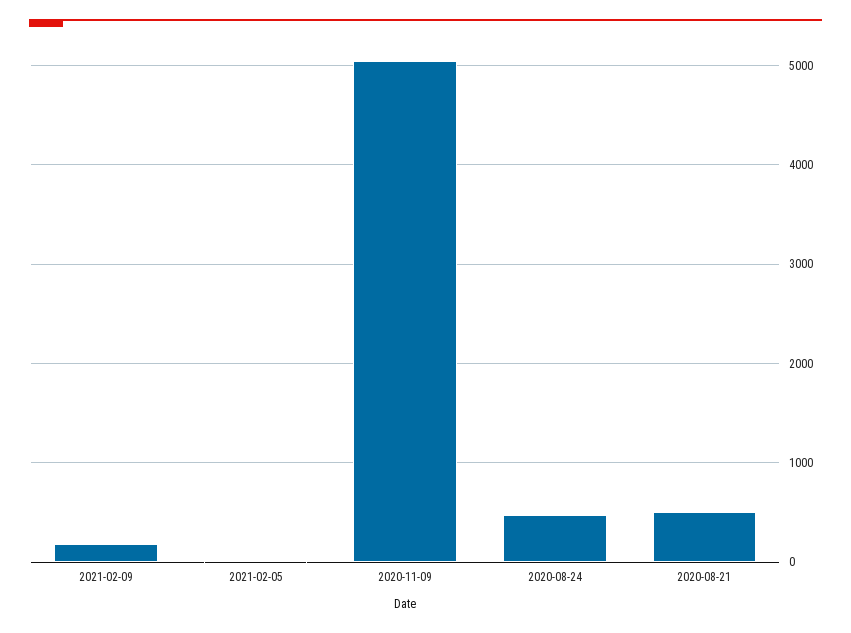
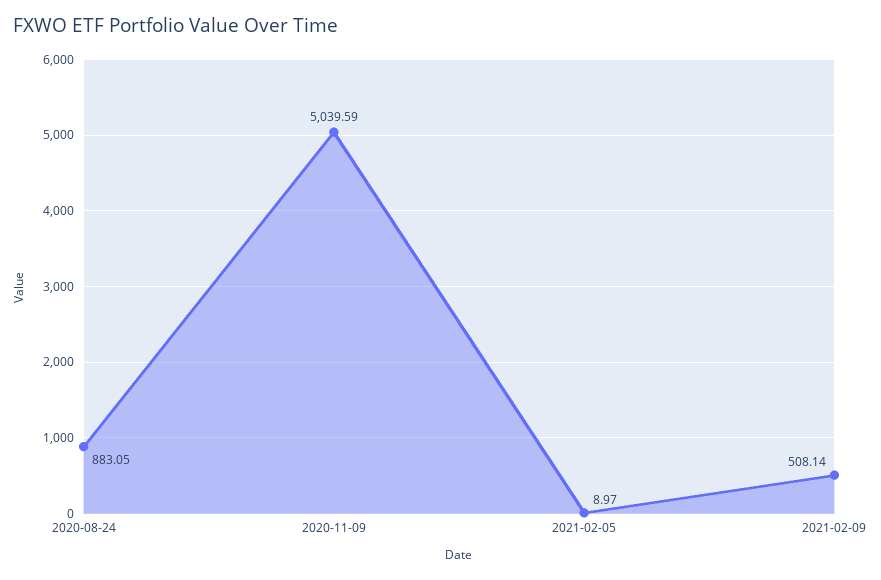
  {
-   "2021-02-09": 200,
+   "2021-02-09": 508.14,
    "2021-02-05": 8.97,
    "2020-11-09": 5039.59,
-   "2020-08-24": 500,
+   "2020-08-24": 883.05
-   "2020-08-21": 500
  }

